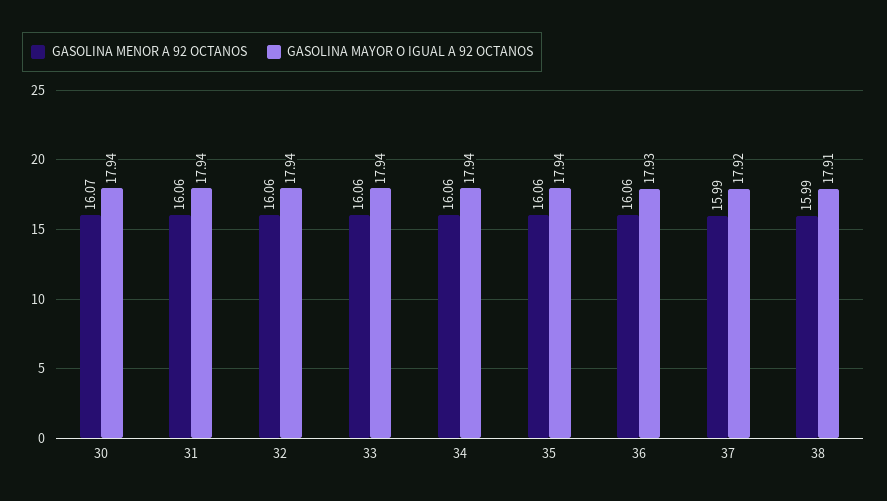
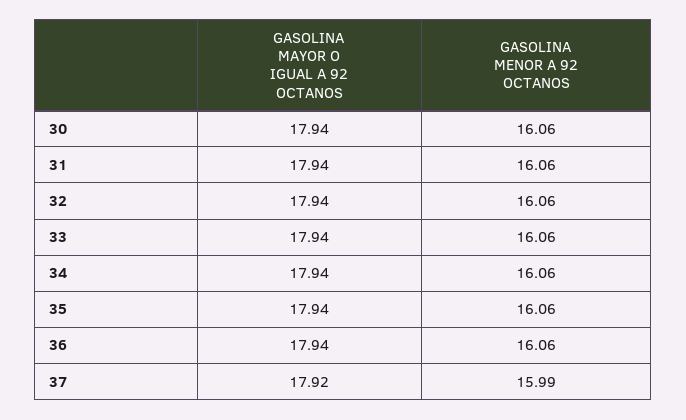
  {
    "GASOLINA MENOR A 92 OCTANOS": {
-     "30": 16.07,
+     "30": 16.06,
      "31": 16.06,
      "32": 16.06,
      "33": 16.06,
      "34": 16.06,
      "35": 16.06,
      "36": 16.06,
-     "37": 15.99,
+     "37": 15.99
-     "38": 15.99
    },
    "GASOLINA MAYOR O IGUAL A 92 OCTANOS": {
      "30": 17.94,
      "31": 17.94,
      "32": 17.94,
      "33": 17.94,
      "34": 17.94,
      "35": 17.94,
-     "36": 17.93,
+     "36": 17.94,
-     "37": 17.92,
+     "37": 17.92
-     "38": 17.91
    }
  }

